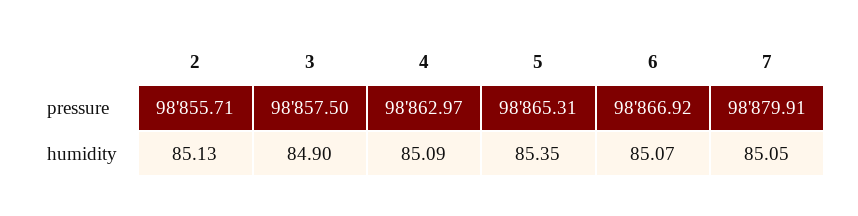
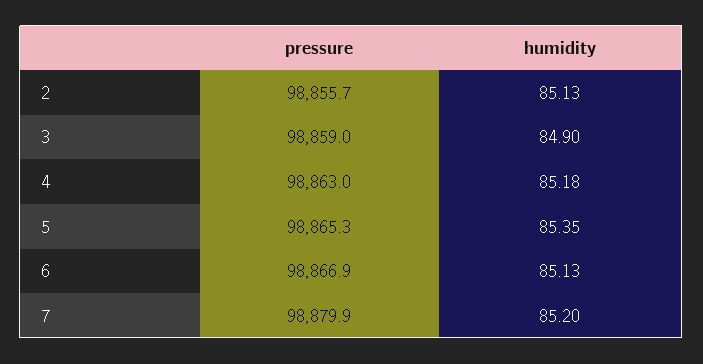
  {
    "2": {
      "pressure": 98855.71,
      "humidity": 85.13
    },
    "3": {
-     "pressure": 98857.5,
+     "pressure": 98859,
      "humidity": 84.9
    },
    "4": {
      "pressure": 98862.97,
-     "humidity": 85.09
+     "humidity": 85.18
    },
    "5": {
      "pressure": 98865.31,
      "humidity": 85.35
    },
    "6": {
      "pressure": 98866.92,
-     "humidity": 85.07
+     "humidity": 85.13
    },
    "7": {
      "pressure": 98879.91,
-     "humidity": 85.05
+     "humidity": 85.2
    }
  }

